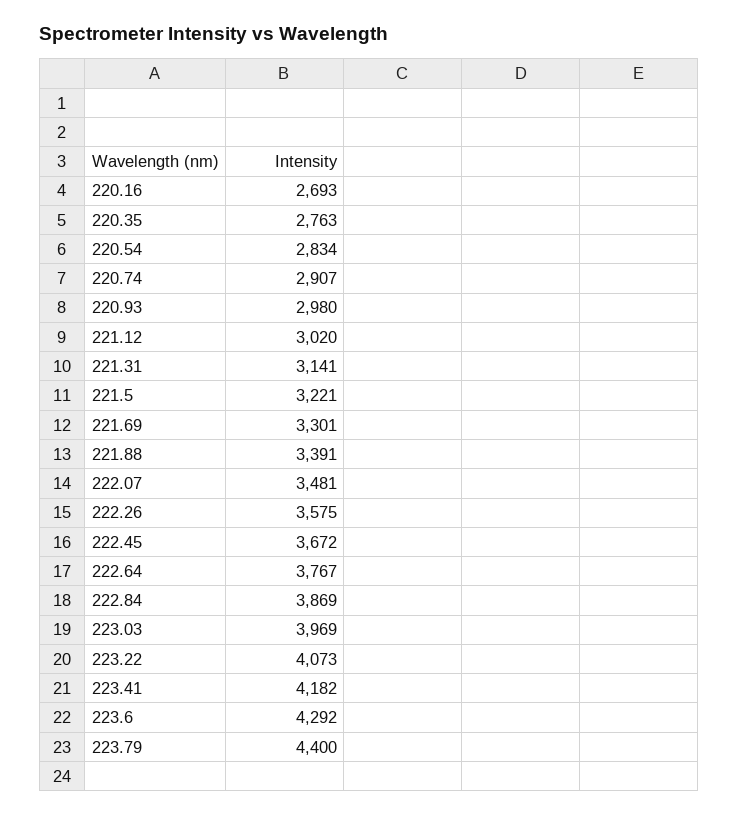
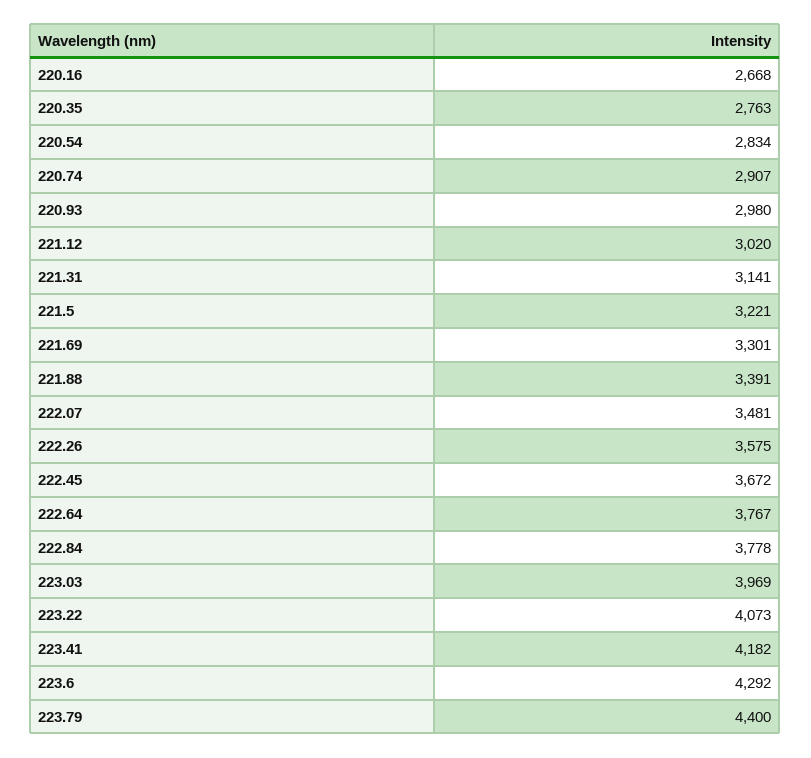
  {
-   "220.16": 2693,
+   "220.16": 2668,
    "220.35": 2763,
    "220.54": 2834,
    "220.74": 2907,
    "220.93": 2980,
    "221.12": 3020,
    "221.31": 3141,
    "221.5": 3221,
    "221.69": 3301,
    "221.88": 3391,
    "222.07": 3481,
    "222.26": 3575,
    "222.45": 3672,
    "222.64": 3767,
-   "222.84": 3869,
+   "222.84": 3778,
    "223.03": 3969,
    "223.22": 4073,
    "223.41": 4182,
    "223.6": 4292,
    "223.79": 4400
  }

